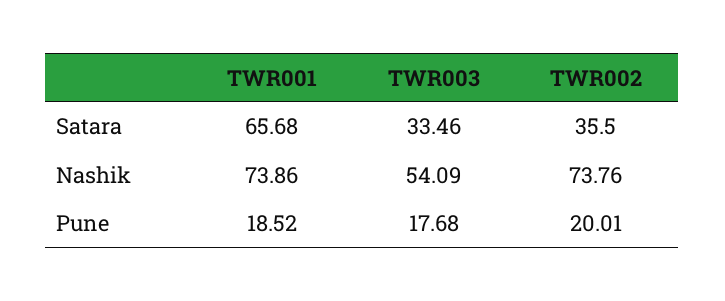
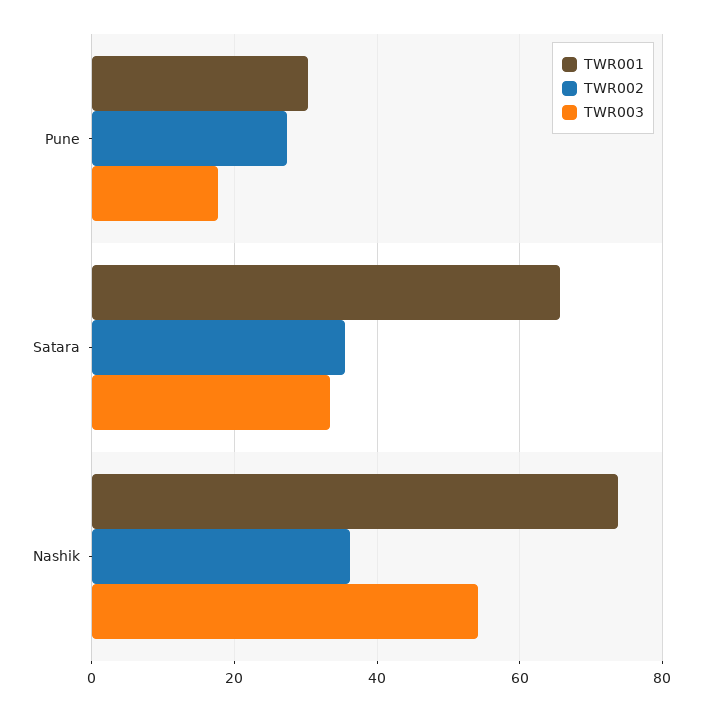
  {
    "TWR001": {
      "Satara": 65.68,
      "Nashik": 73.86,
-     "Pune": 18.52
+     "Pune": 30
    },
    "TWR003": {
      "Satara": 33.46,
      "Nashik": 54.09,
      "Pune": 17.68
    },
    "TWR002": {
      "Satara": 35.5,
-     "Nashik": 73.76,
+     "Nashik": 36,
-     "Pune": 20.01
+     "Pune": 28
    }
  }

